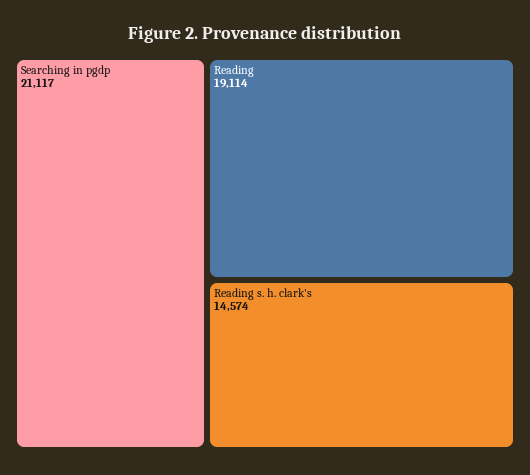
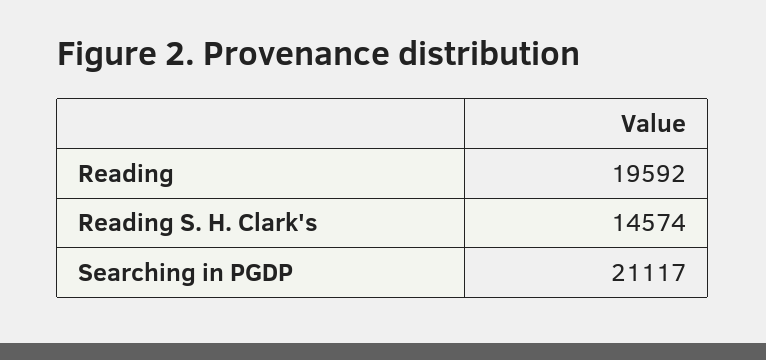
  {
    "Searching in pgdp": 21117,
-   "Reading": 19114,
+   "Reading": 19592,
    "Reading s. h. clark's": 14574
  }

